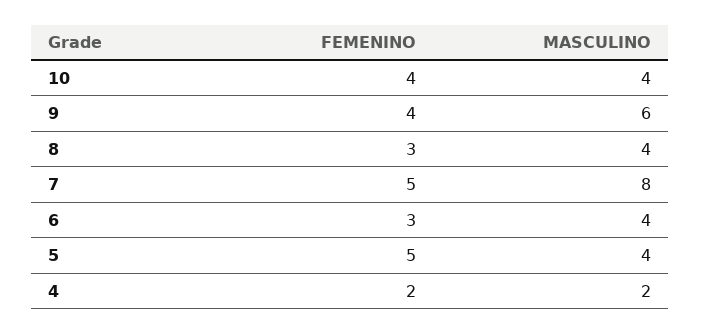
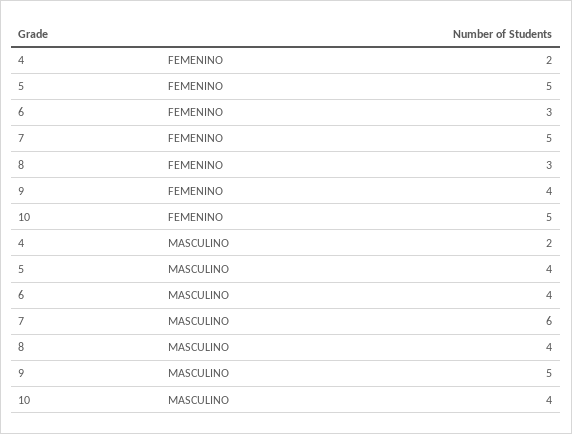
  {
    "FEMENINO": {
-     "10": 4,
+     "10": 5,
      "9": 4,
      "8": 3,
      "7": 5,
      "6": 3,
      "5": 5,
      "4": 2
    },
    "MASCULINO": {
      "10": 4,
-     "9": 6,
+     "9": 5,
      "8": 4,
-     "7": 8,
+     "7": 6,
      "6": 4,
      "5": 4,
      "4": 2
    }
  }

